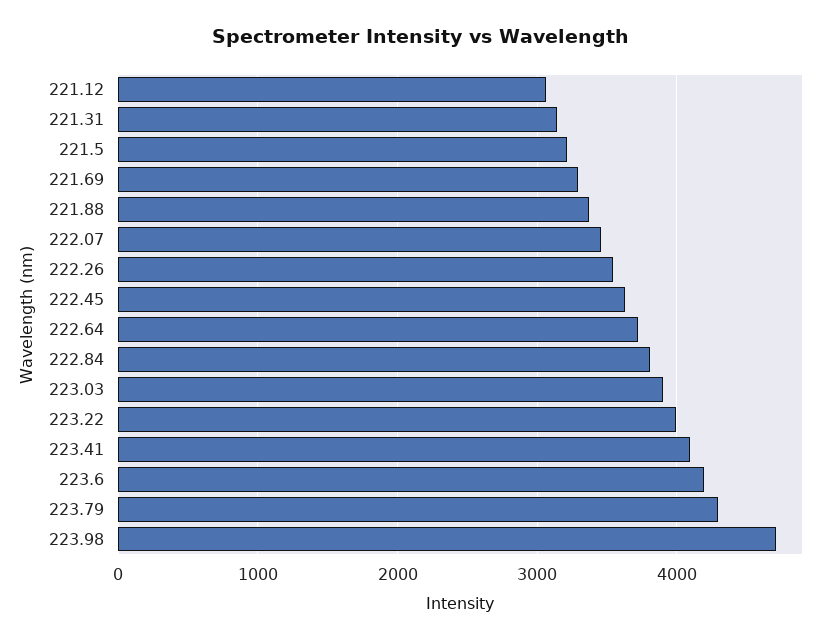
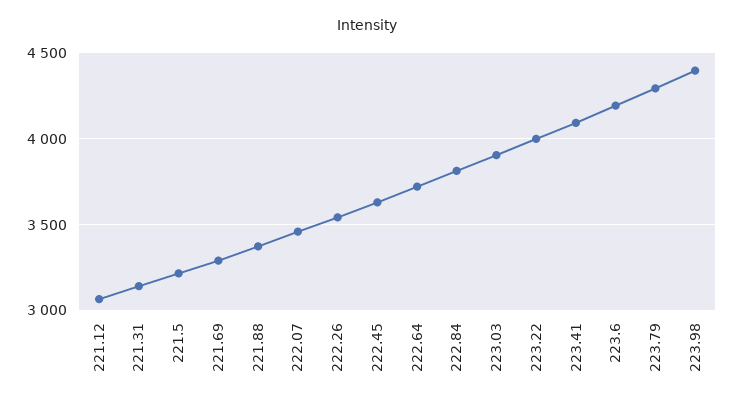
  {
    "221.12": 3050,
    "221.31": 3150,
    "221.5": 3200,
    "221.69": 3300,
    "221.88": 3350,
    "222.07": 3450,
    "222.26": 3550,
    "222.45": 3650,
    "222.64": 3700,
    "222.84": 3800,
    "223.03": 3900,
    "223.22": 4000,
    "223.41": 4100,
    "223.6": 4200,
    "223.79": 4300,
-   "223.98": 4700
+   "223.98": 4400
  }

